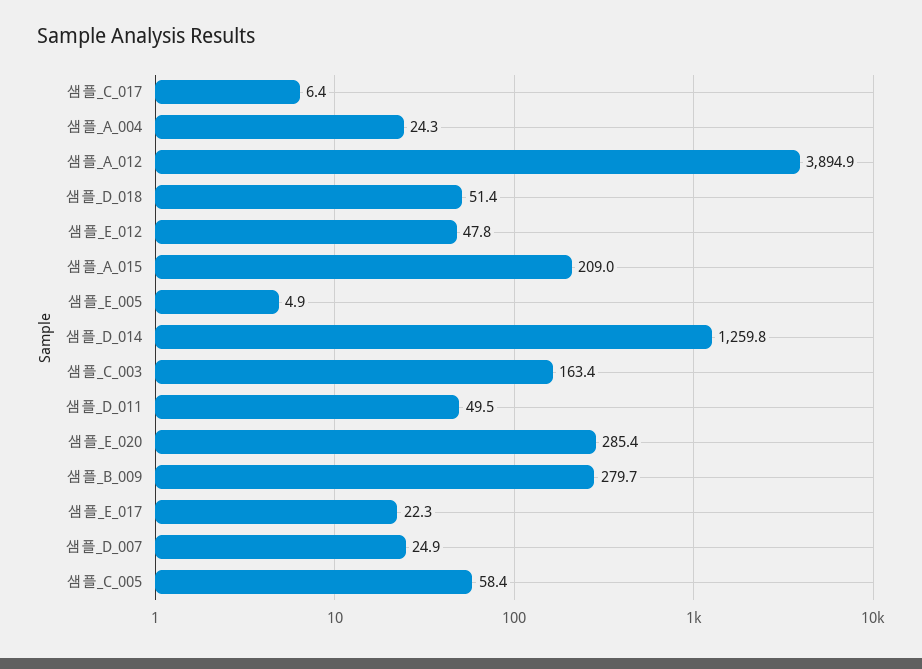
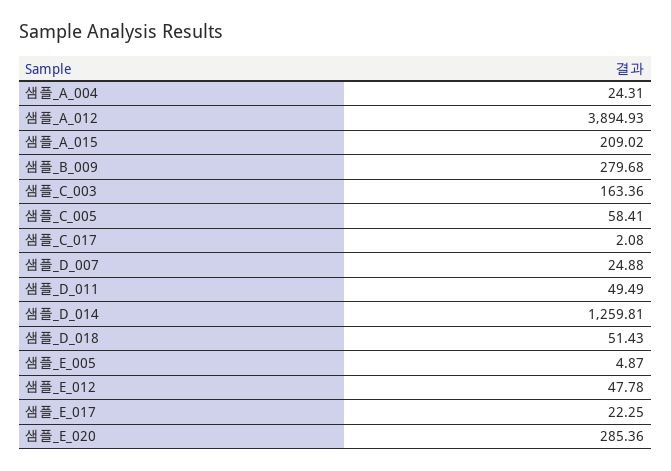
  {
-   "샘플_C_017": 6.4,
+   "샘플_C_017": 2.08,
    "샘플_A_004": 24.31,
    "샘플_A_012": 3894.93,
    "샘플_D_018": 51.43,
    "샘플_E_012": 47.78,
    "샘플_A_015": 209.02,
    "샘플_E_005": 4.87,
    "샘플_D_014": 1259.81,
    "샘플_C_003": 163.36,
    "샘플_D_011": 49.49,
    "샘플_E_020": 285.36,
    "샘플_B_009": 279.68,
    "샘플_E_017": 22.25,
    "샘플_D_007": 24.88,
    "샘플_C_005": 58.41
  }

